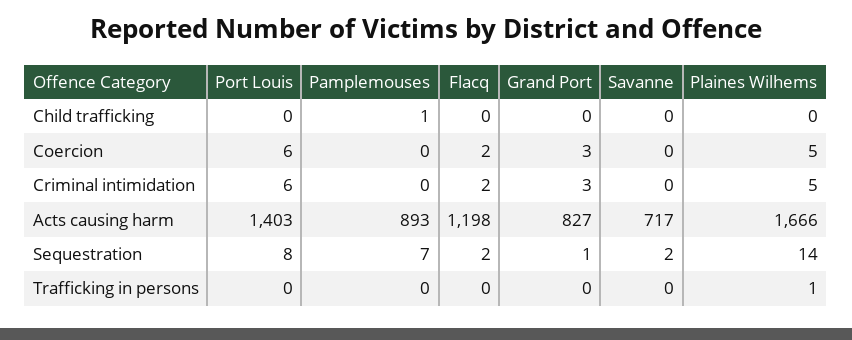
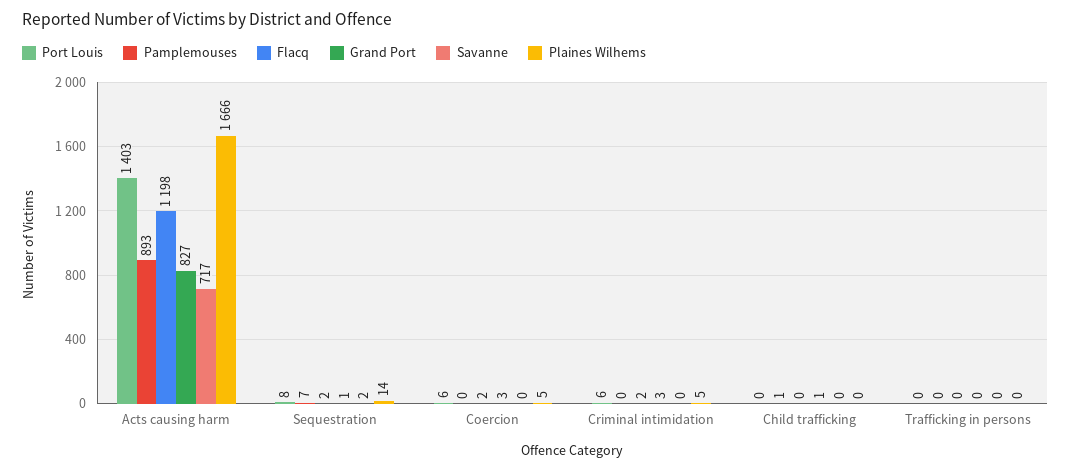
  {
    "Port Louis": {
      "Child trafficking": 0,
      "Coercion": 6,
      "Criminal intimidation": 6,
      "Acts causing harm": 1403,
      "Sequestration": 8,
      "Trafficking in persons": 0
    },
    "Pamplemouses": {
      "Child trafficking": 1,
      "Coercion": 0,
      "Criminal intimidation": 0,
      "Acts causing harm": 893,
      "Sequestration": 7,
      "Trafficking in persons": 0
    },
    "Flacq": {
      "Child trafficking": 0,
      "Coercion": 2,
      "Criminal intimidation": 2,
      "Acts causing harm": 1198,
      "Sequestration": 2,
      "Trafficking in persons": 0
    },
    "Grand Port": {
-     "Child trafficking": 0,
+     "Child trafficking": 1,
      "Coercion": 3,
      "Criminal intimidation": 3,
      "Acts causing harm": 827,
      "Sequestration": 1,
      "Trafficking in persons": 0
    },
    "Savanne": {
      "Child trafficking": 0,
      "Coercion": 0,
      "Criminal intimidation": 0,
      "Acts causing harm": 717,
      "Sequestration": 2,
      "Trafficking in persons": 0
    },
    "Plaines Wilhems": {
      "Child trafficking": 0,
      "Coercion": 5,
      "Criminal intimidation": 5,
      "Acts causing harm": 1666,
      "Sequestration": 14,
-     "Trafficking in persons": 1
+     "Trafficking in persons": 0
    }
  }

